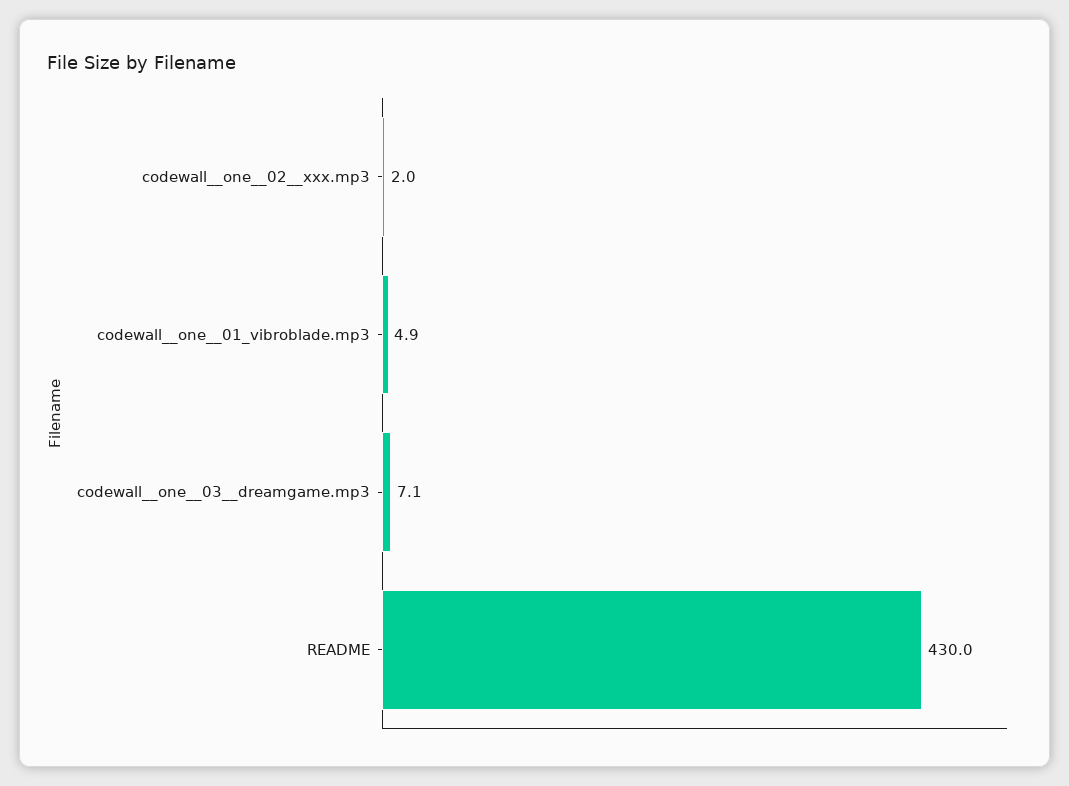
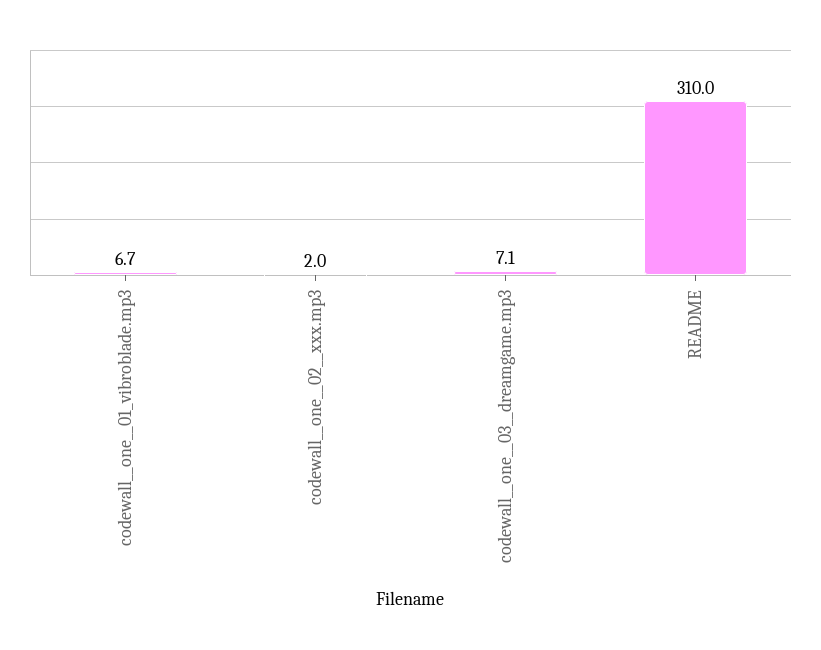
  {
    "codewall__one__02__xxx.mp3": 2,
-   "codewall__one__01_vibroblade.mp3": 4.9,
+   "codewall__one__01_vibroblade.mp3": 6.7,
    "codewall__one__03__dreamgame.mp3": 7.1,
-   "README": 430
+   "README": 310
  }

